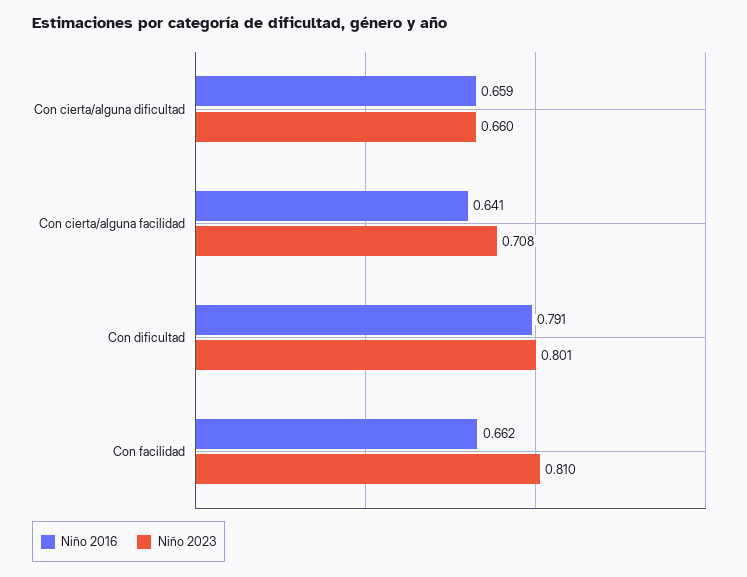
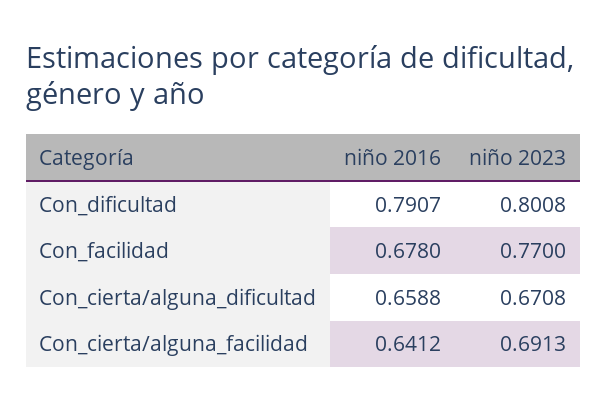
  {
    "Niño 2016": {
      "Con cierta/alguna dificultad": 0.6588,
      "Con cierta/alguna facilidad": 0.6412,
      "Con dificultad": 0.7907,
-     "Con facilidad": 0.662
+     "Con facilidad": 0.678
    },
    "Niño 2023": {
-     "Con cierta/alguna dificultad": 0.66,
+     "Con cierta/alguna dificultad": 0.6708,
-     "Con cierta/alguna facilidad": 0.708,
+     "Con cierta/alguna facilidad": 0.6913,
      "Con dificultad": 0.8008,
-     "Con facilidad": 0.81
+     "Con facilidad": 0.77
    }
  }

